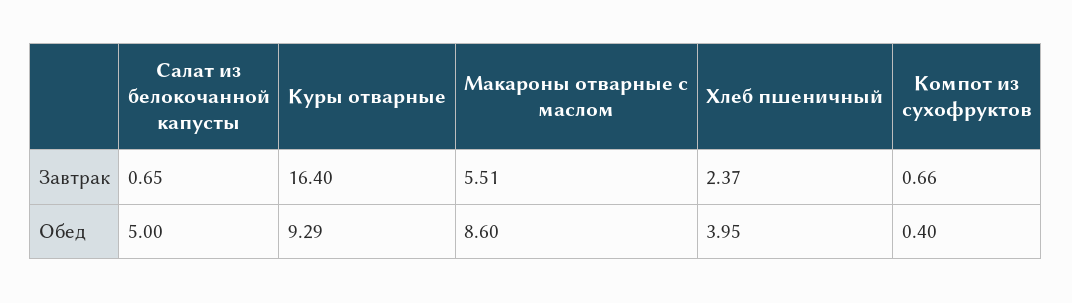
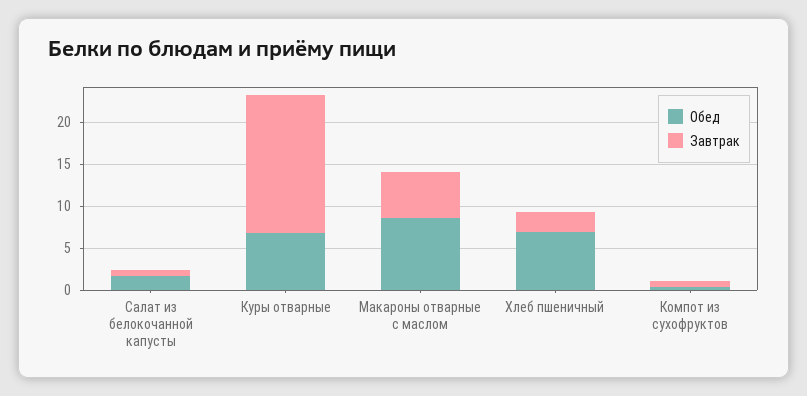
  {
    "Завтрак": {
      "Салат из белокочанной капусты": 0.65,
      "Куры отварные": 16.4,
      "Макароны отварные с маслом": 5.51,
      "Хлеб пшеничный": 2.37,
      "Компот из сухофруктов": 0.66
    },
    "Обед": {
-     "Салат из белокочанной капусты": 5,
+     "Салат из белокочанной капусты": 2,
-     "Куры отварные": 9.29,
+     "Куры отварные": 7,
      "Макароны отварные с маслом": 8.6,
-     "Хлеб пшеничный": 3.95,
+     "Хлеб пшеничный": 7,
      "Компот из сухофруктов": 0.4
    }
  }

